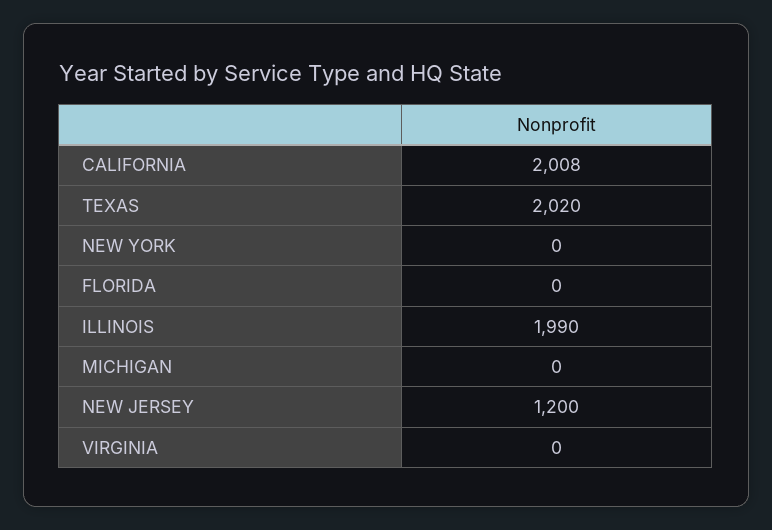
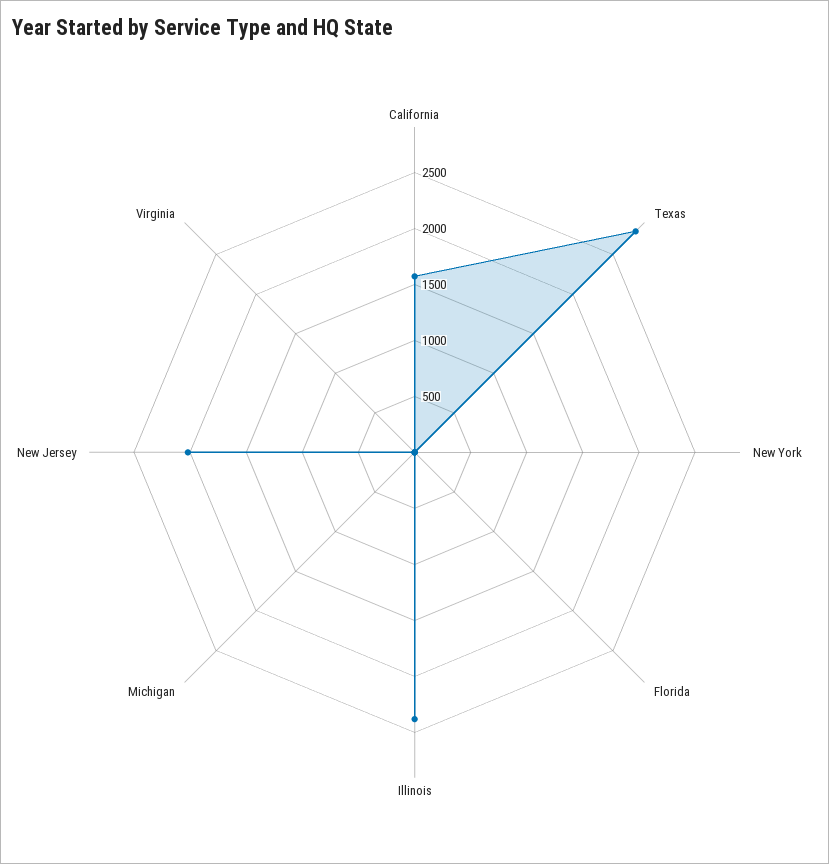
  {
-   "CALIFORNIA": 2008,
+   "CALIFORNIA": 1600,
-   "TEXAS": 2020,
+   "TEXAS": 2800,
    "NEW YORK": 0,
    "FLORIDA": 0,
-   "ILLINOIS": 1990,
+   "ILLINOIS": 2400,
    "MICHIGAN": 0,
-   "NEW JERSEY": 1200,
+   "NEW JERSEY": 2000,
    "VIRGINIA": 0
  }

